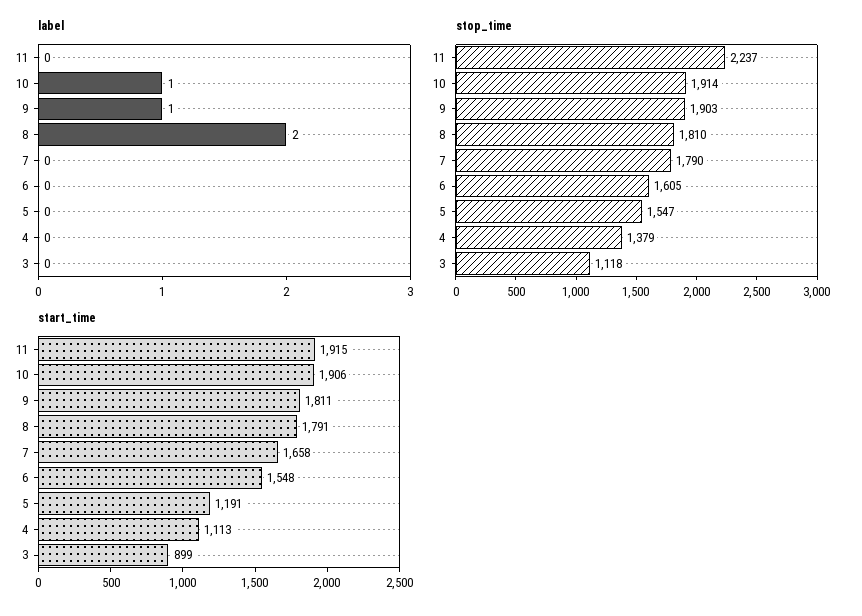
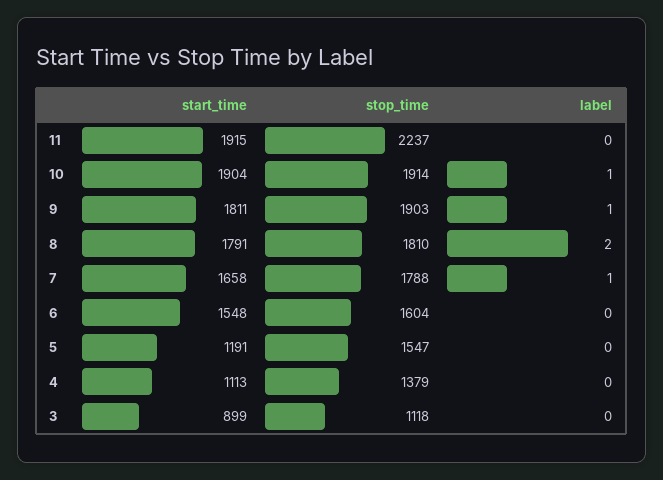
  {
    "label": {
      "11": 0,
      "10": 1,
      "9": 1,
      "8": 2,
-     "7": 0,
+     "7": 1,
      "6": 0,
      "5": 0,
      "4": 0,
      "3": 0
    },
    "stop_time": {
      "11": 2237,
      "10": 1914,
      "9": 1903,
      "8": 1810,
-     "7": 1790,
+     "7": 1788,
-     "6": 1605,
+     "6": 1604,
      "5": 1547,
      "4": 1379,
      "3": 1118
    },
    "start_time": {
      "11": 1915,
-     "10": 1906,
+     "10": 1904,
      "9": 1811,
      "8": 1791,
      "7": 1658,
      "6": 1548,
      "5": 1191,
      "4": 1113,
      "3": 899
    }
  }

